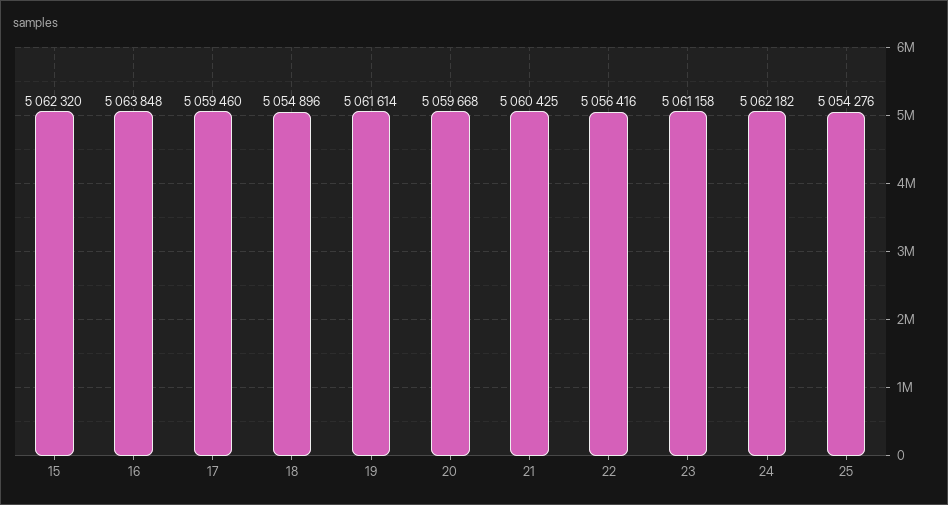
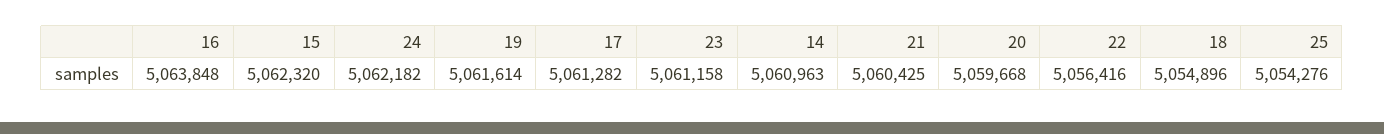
  {
    "15": 5062320,
    "16": 5063848,
-   "17": 5059460,
+   "17": 5061282,
    "18": 5054896,
    "19": 5061614,
    "20": 5059668,
    "21": 5060425,
    "22": 5056416,
    "23": 5061158,
    "24": 5062182,
-   "25": 5054276
+   "25": 5054276,
+   "14": 5060963
  }

